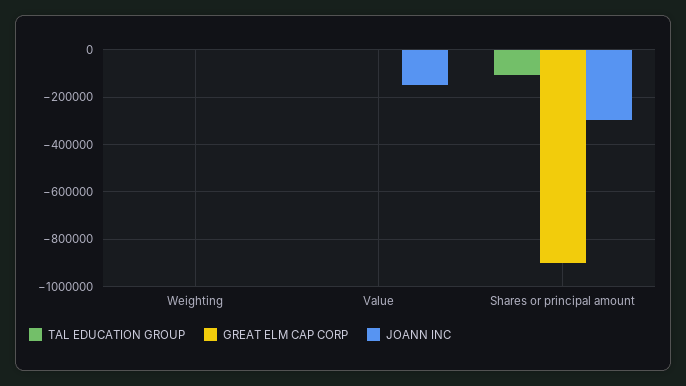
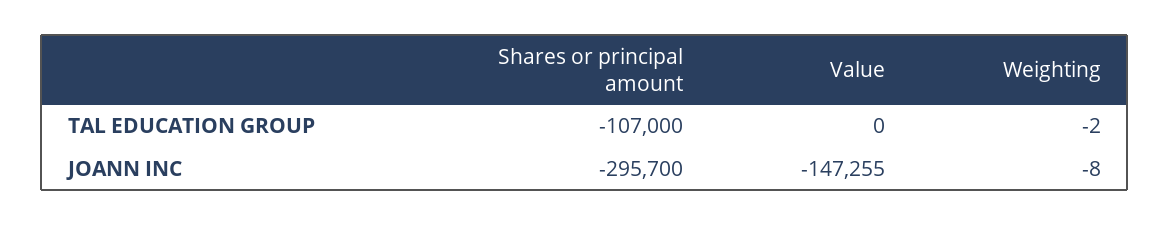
  {
    "TAL EDUCATION GROUP": {
      "Weighting": -2,
      "Value": 0,
      "Shares or principal amount": -107000
    },
-   "GREAT ELM CAP CORP": {
-     "Weighting": 0,
-     "Value": 0,
-     "Shares or principal amount": -900000
-   },
    "JOANN INC": {
      "Weighting": -8,
      "Value": -147255,
      "Shares or principal amount": -295700
    }
  }

